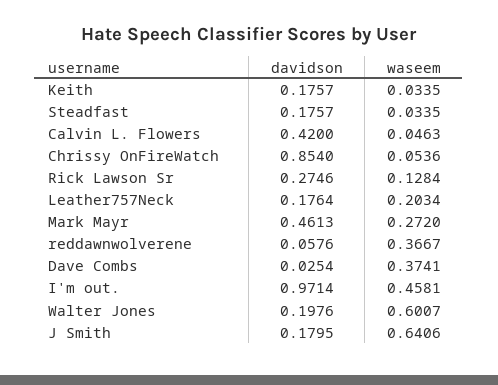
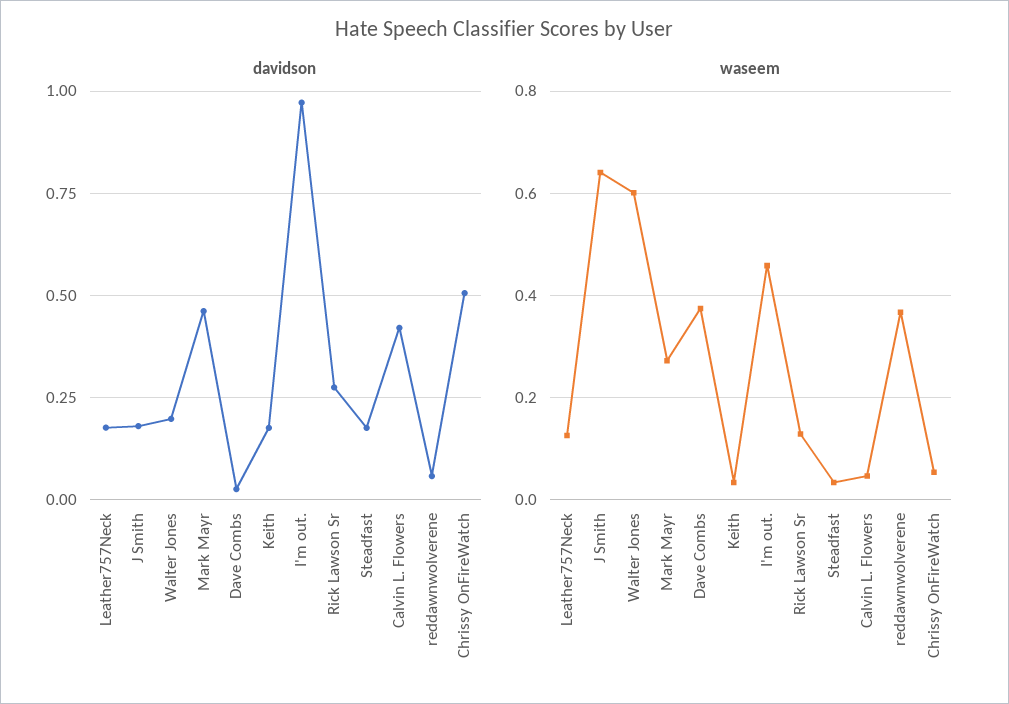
  {
    "davidson": {
      "Keith": 0.1757,
      "Steadfast": 0.1757,
      "Calvin L. Flowers": 0.42,
-     "Chrissy OnFireWatch": 0.854,
+     "Chrissy OnFireWatch": 0.5,
      "Rick Lawson Sr": 0.2746,
      "Leather757Neck": 0.1764,
      "Mark Mayr": 0.4613,
      "reddawnwolverene": 0.0576,
      "Dave Combs": 0.0254,
      "I'm out.": 0.9714,
      "Walter Jones": 0.1976,
      "J Smith": 0.1795
    },
    "waseem": {
      "Keith": 0.0335,
      "Steadfast": 0.0335,
      "Calvin L. Flowers": 0.0463,
      "Chrissy OnFireWatch": 0.0536,
      "Rick Lawson Sr": 0.1284,
-     "Leather757Neck": 0.2034,
+     "Leather757Neck": 0.12,
      "Mark Mayr": 0.272,
      "reddawnwolverene": 0.3667,
      "Dave Combs": 0.3741,
      "I'm out.": 0.4581,
      "Walter Jones": 0.6007,
      "J Smith": 0.6406
    }
  }

